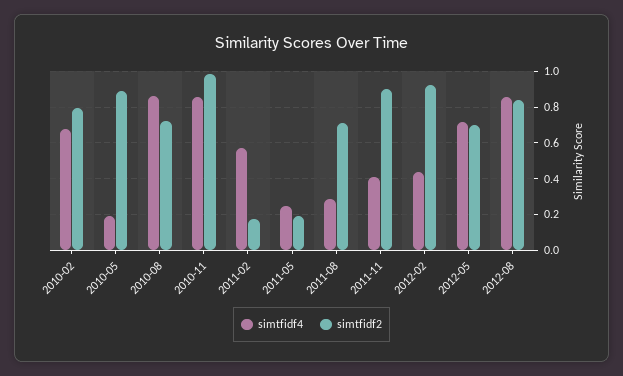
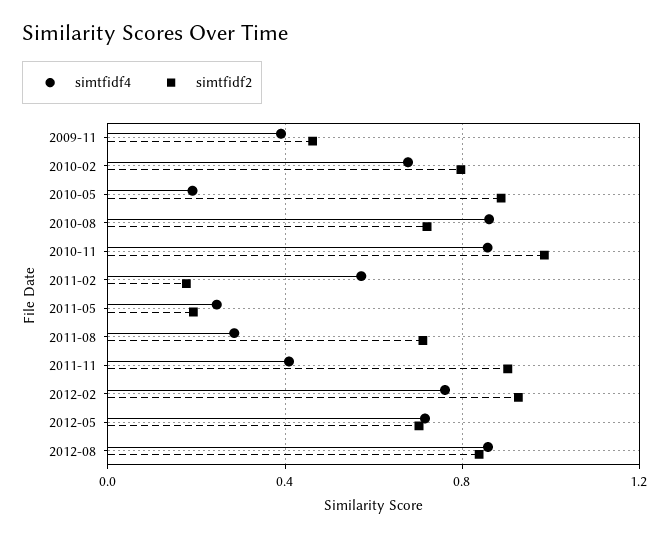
  {
    "simtfidf4": {
      "2010-02": 0.7,
      "2010-05": 0.2,
      "2010-08": 0.85,
      "2010-11": 0.85,
      "2011-02": 0.55,
      "2011-05": 0.25,
      "2011-08": 0.3,
      "2011-11": 0.4,
-     "2012-02": 0.45,
+     "2012-02": 0.75,
      "2012-05": 0.7,
-     "2012-08": 0.85
+     "2012-08": 0.85,
+     "2009-11": 0.4
    },
    "simtfidf2": {
      "2010-02": 0.8,
      "2010-05": 0.9,
      "2010-08": 0.7,
      "2010-11": 1,
      "2011-02": 0.2,
      "2011-05": 0.2,
      "2011-08": 0.7,
      "2011-11": 0.9,
      "2012-02": 0.95,
      "2012-05": 0.7,
-     "2012-08": 0.85
+     "2012-08": 0.85,
+     "2009-11": 0.45
    }
  }

